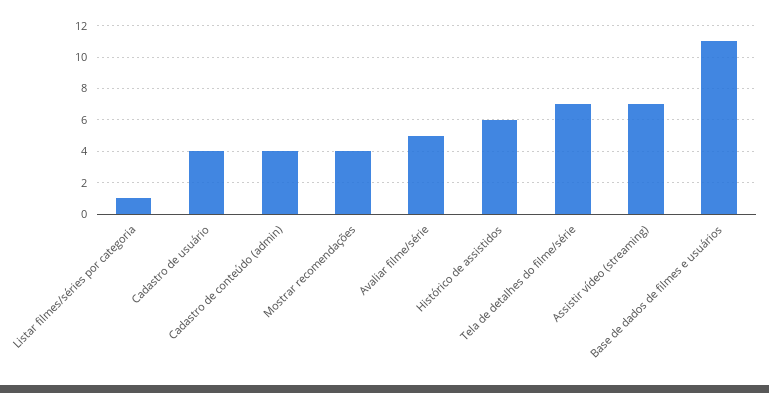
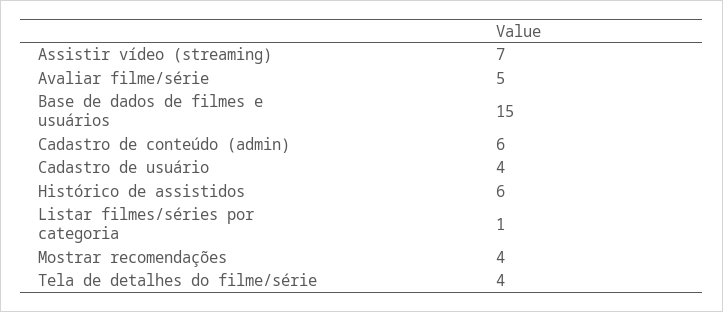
  {
    "Listar filmes/séries por categoria": 1,
    "Cadastro de usuário": 4,
-   "Cadastro de conteúdo (admin)": 4,
+   "Cadastro de conteúdo (admin)": 6,
    "Mostrar recomendações": 4,
    "Avaliar filme/série": 5,
    "Histórico de assistidos": 6,
-   "Tela de detalhes do filme/série": 7,
+   "Tela de detalhes do filme/série": 4,
    "Assistir vídeo (streaming)": 7,
-   "Base de dados de filmes e usuários": 11
+   "Base de dados de filmes e usuários": 15
  }

